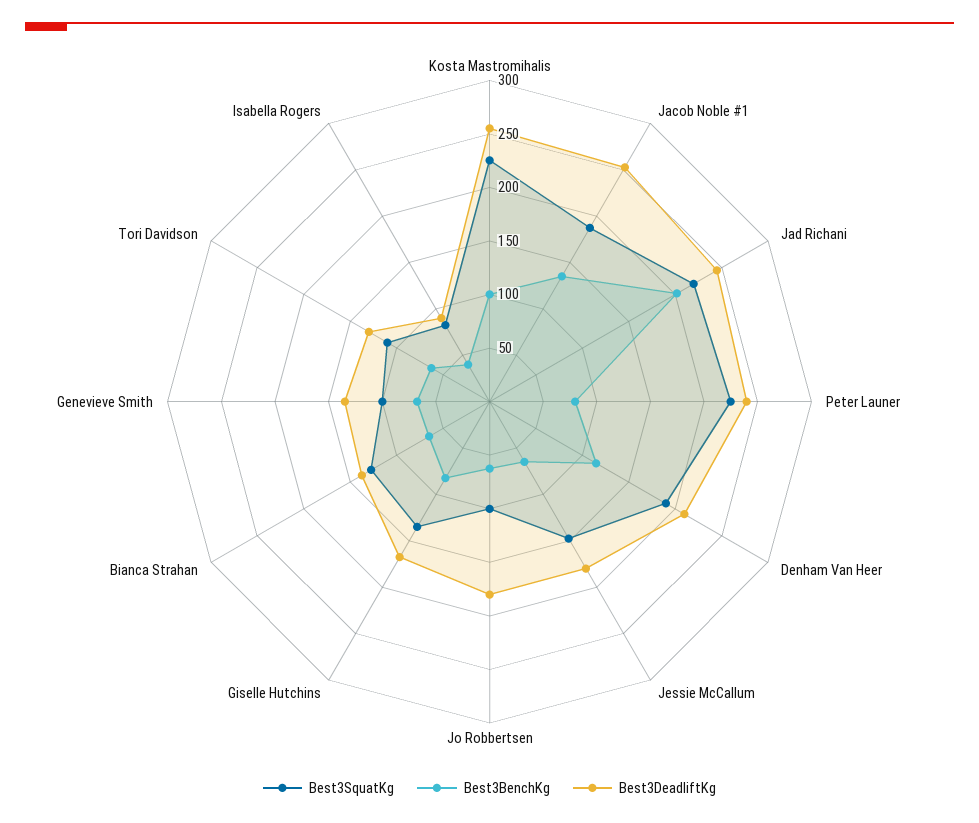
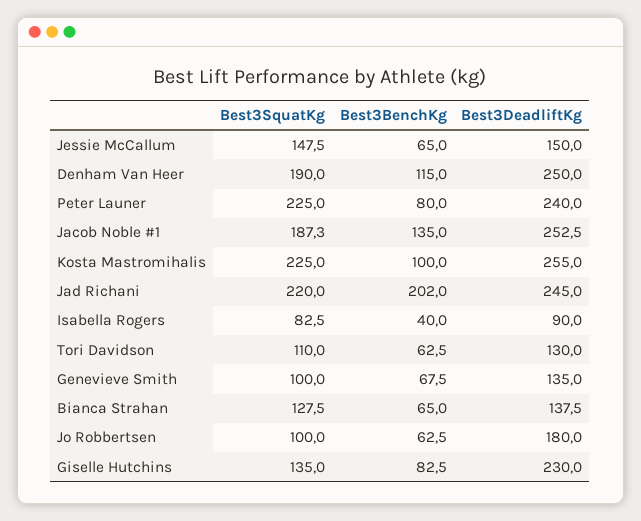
  {
    "Best3SquatKg": {
      "Kosta Mastromihalis": 225,
      "Jacob Noble #1": 187.3,
      "Jad Richani": 220,
      "Peter Launer": 225,
      "Denham Van Heer": 190,
      "Jessie McCallum": 147.5,
      "Jo Robbertsen": 100,
      "Giselle Hutchins": 135,
      "Bianca Strahan": 127.5,
      "Genevieve Smith": 100,
      "Tori Davidson": 110,
      "Isabella Rogers": 82.5
    },
    "Best3BenchKg": {
      "Kosta Mastromihalis": 100,
      "Jacob Noble #1": 135,
      "Jad Richani": 202,
      "Peter Launer": 80,
      "Denham Van Heer": 115,
      "Jessie McCallum": 65,
      "Jo Robbertsen": 62.5,
      "Giselle Hutchins": 82.5,
      "Bianca Strahan": 65,
      "Genevieve Smith": 67.5,
      "Tori Davidson": 62.5,
      "Isabella Rogers": 40
    },
    "Best3DeadliftKg": {
      "Kosta Mastromihalis": 255,
      "Jacob Noble #1": 252.5,
      "Jad Richani": 245,
      "Peter Launer": 240,
-     "Denham Van Heer": 210,
+     "Denham Van Heer": 250,
-     "Jessie McCallum": 180,
+     "Jessie McCallum": 150,
      "Jo Robbertsen": 180,
-     "Giselle Hutchins": 170,
+     "Giselle Hutchins": 230,
      "Bianca Strahan": 137.5,
      "Genevieve Smith": 135,
      "Tori Davidson": 130,
      "Isabella Rogers": 90
    }
  }

